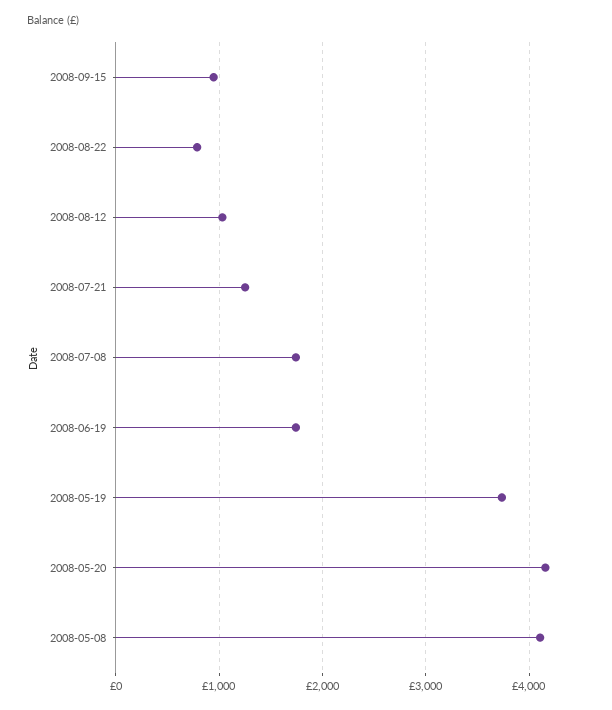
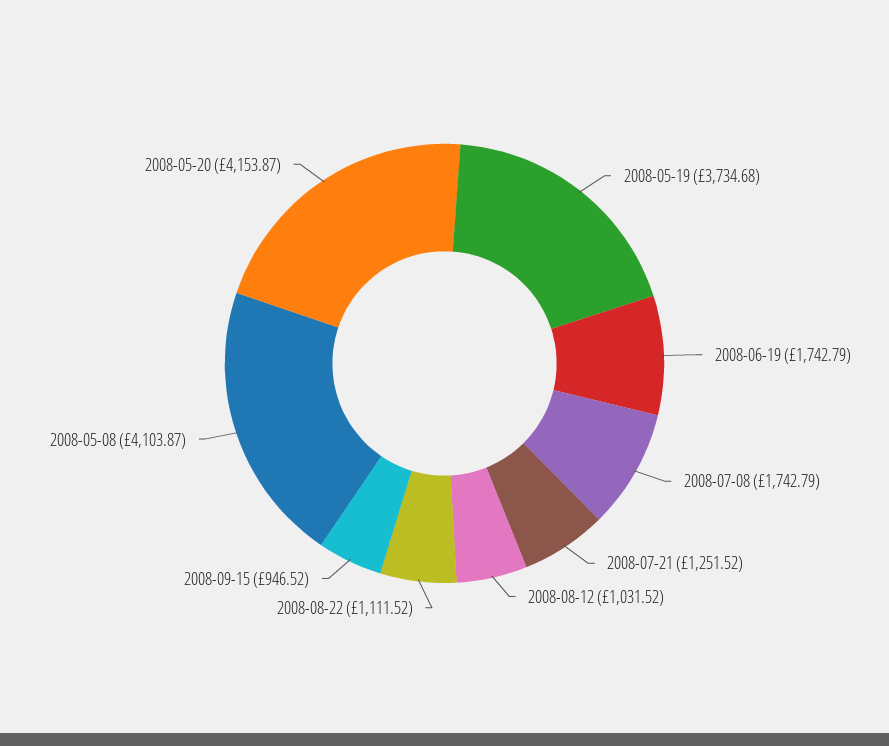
  {
    "2008-09-15": 946.52,
-   "2008-08-22": 800,
+   "2008-08-22": 1111.52,
    "2008-08-12": 1031.52,
    "2008-07-21": 1251.52,
    "2008-07-08": 1742.79,
    "2008-06-19": 1742.79,
    "2008-05-19": 3734.68,
    "2008-05-20": 4153.87,
    "2008-05-08": 4103.87
  }

